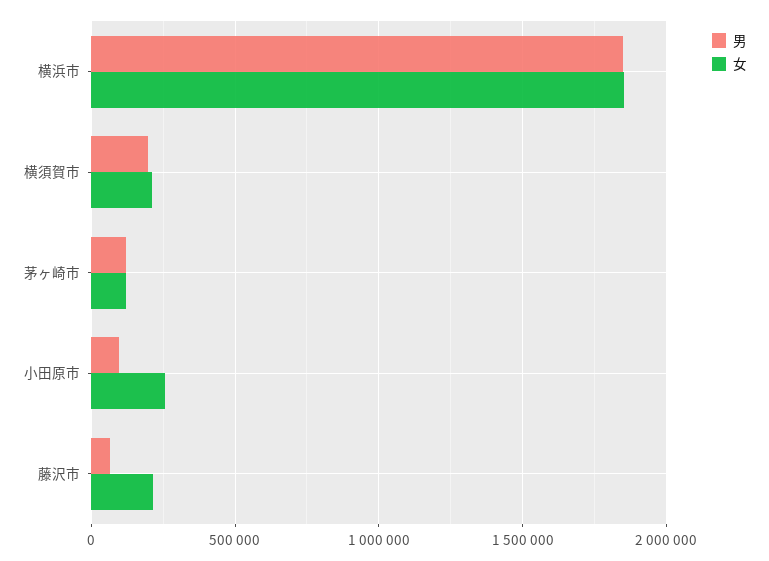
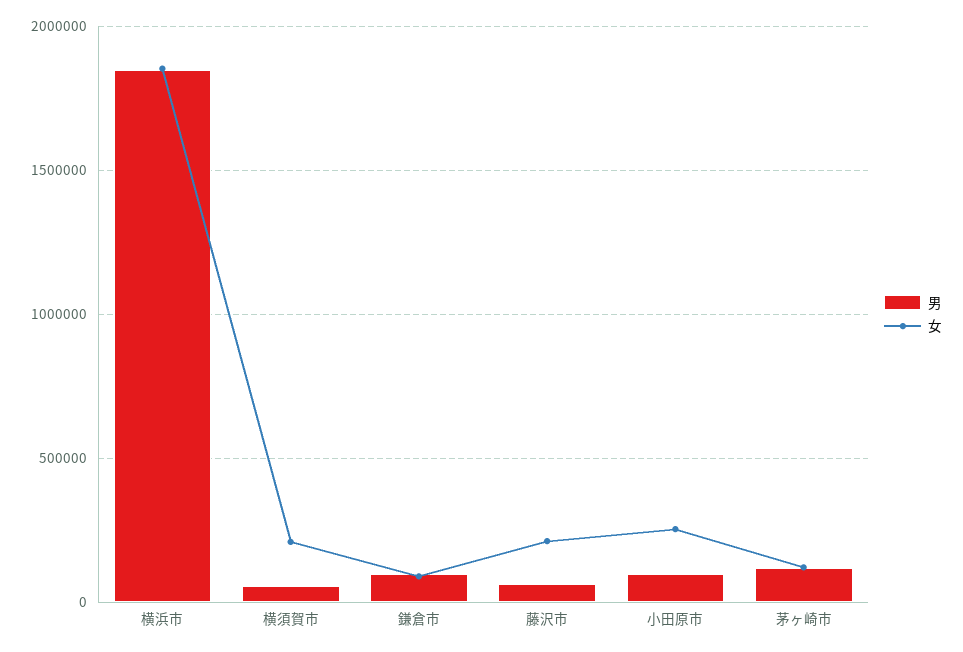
  {
    "男": {
      "横浜市": 1850000,
-     "横須賀市": 200000,
+     "横須賀市": 50000,
      "茅ヶ崎市": 100000,
      "小田原市": 100000,
-     "藤沢市": 50000
+     "藤沢市": 50000,
+     "鎌倉市": 100000
    },
    "女": {
      "横浜市": 1850000,
      "横須賀市": 200000,
      "茅ヶ崎市": 100000,
      "小田原市": 250000,
-     "藤沢市": 200000
+     "藤沢市": 200000,
+     "鎌倉市": 100000
    }
  }

